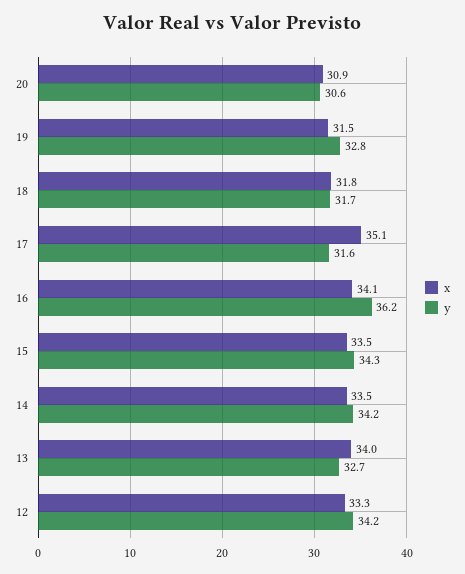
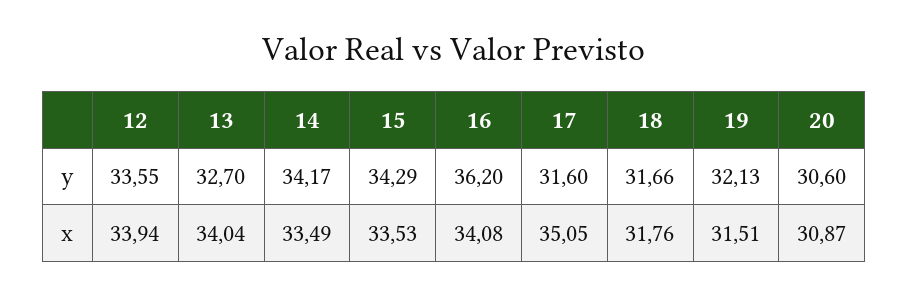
  {
    "x": {
      "20": 30.87,
      "19": 31.51,
      "18": 31.76,
      "17": 35.05,
      "16": 34.08,
      "15": 33.53,
      "14": 33.49,
      "13": 34.04,
-     "12": 33.3
+     "12": 33.94
    },
    "y": {
      "20": 30.6,
-     "19": 32.8,
+     "19": 32.13,
      "18": 31.66,
      "17": 31.6,
      "16": 36.2,
      "15": 34.29,
      "14": 34.17,
      "13": 32.7,
-     "12": 34.2
+     "12": 33.55
    }
  }

